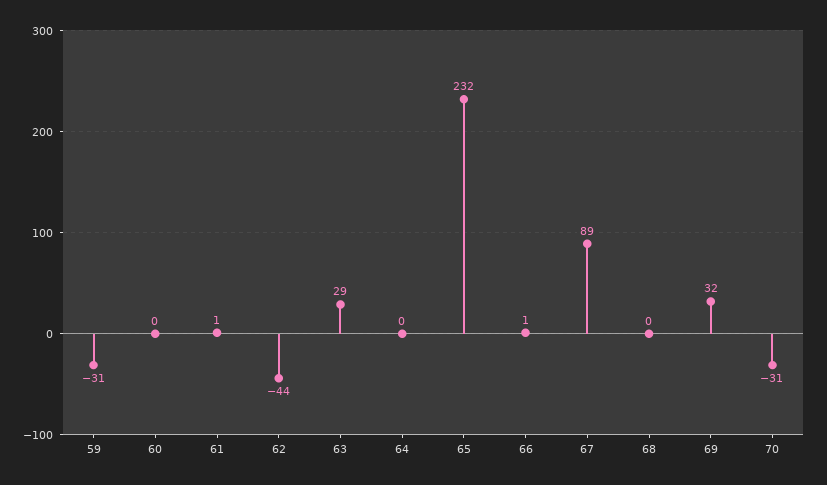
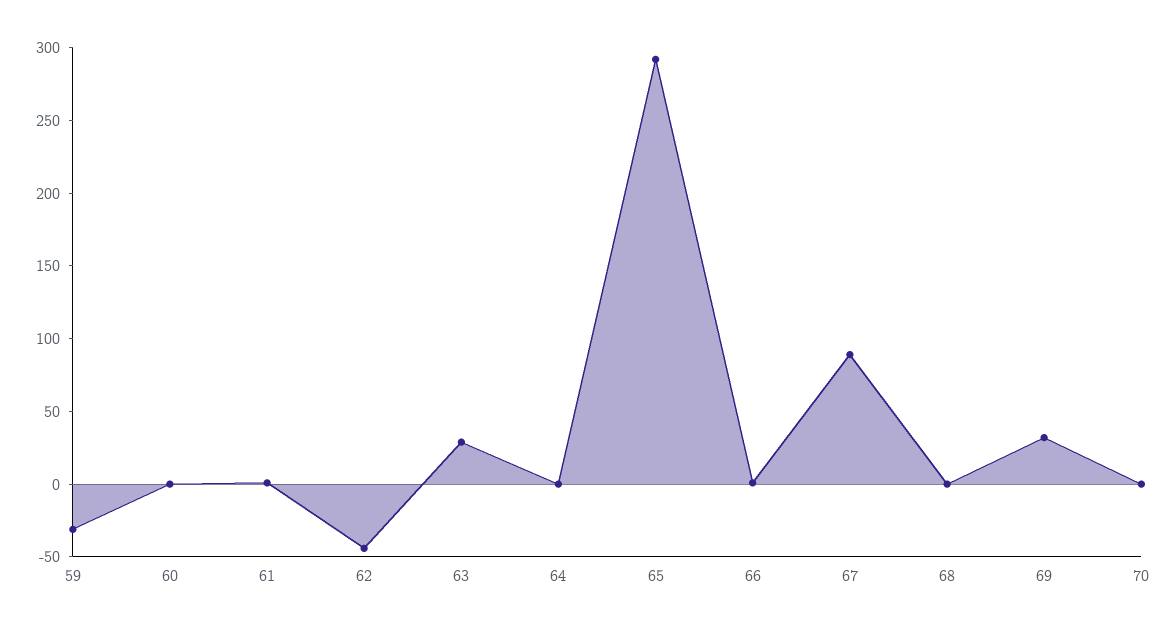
  {
    "59": -31,
    "60": 0,
    "61": 1,
    "62": -44,
    "63": 29,
    "64": 0,
-   "65": 232,
+   "65": 290,
    "66": 1,
    "67": 89,
    "68": 0,
    "69": 32,
-   "70": -31
+   "70": 0
  }

